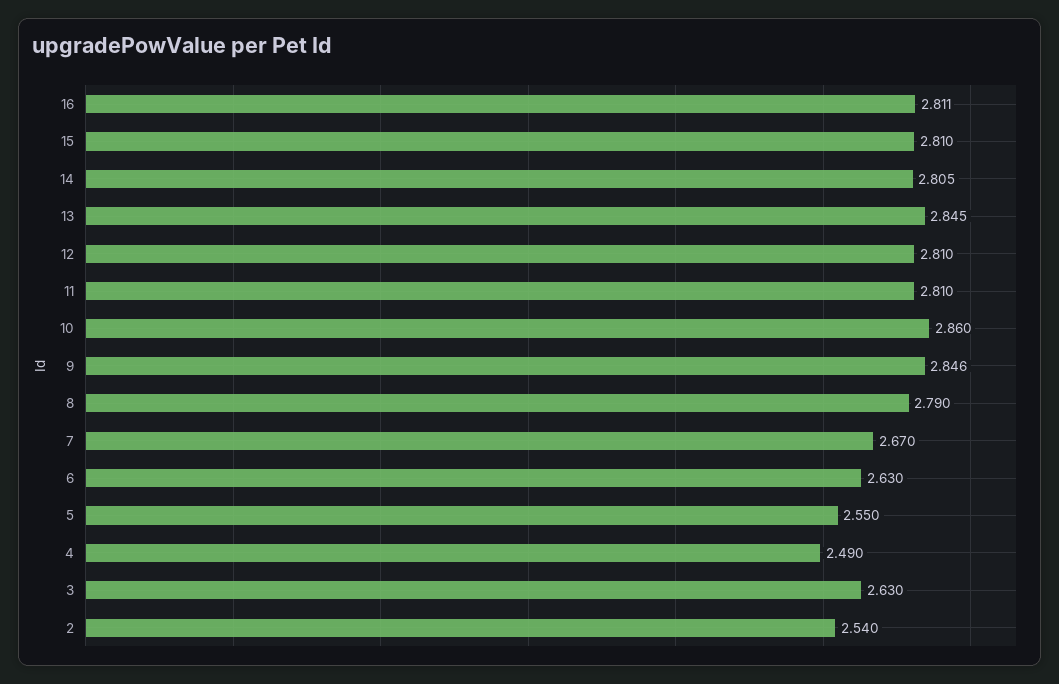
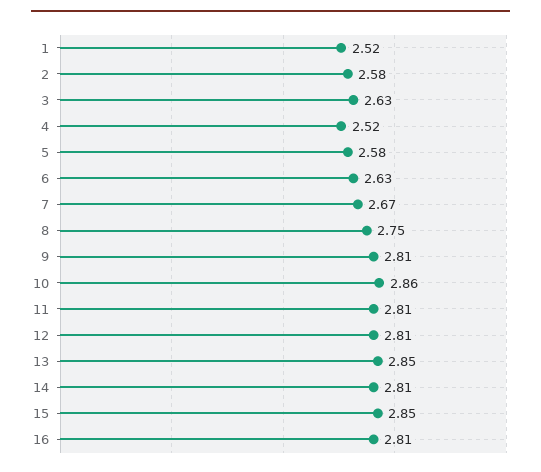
  {
    "16": 2.811,
-   "15": 2.81,
+   "15": 2.85,
    "14": 2.805,
    "13": 2.845,
    "12": 2.81,
    "11": 2.81,
    "10": 2.86,
-   "9": 2.846,
+   "9": 2.81,
-   "8": 2.79,
+   "8": 2.75,
    "7": 2.67,
    "6": 2.63,
-   "5": 2.55,
+   "5": 2.58,
-   "4": 2.49,
+   "4": 2.52,
    "3": 2.63,
-   "2": 2.54
+   "2": 2.58,
+   "1": 2.52
  }

